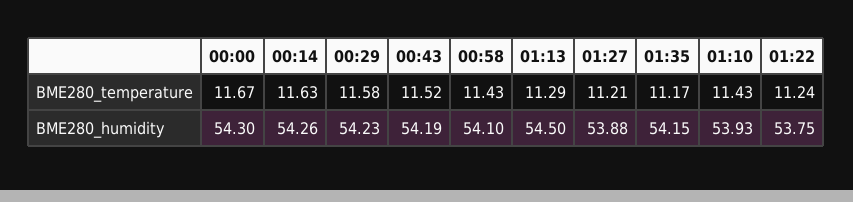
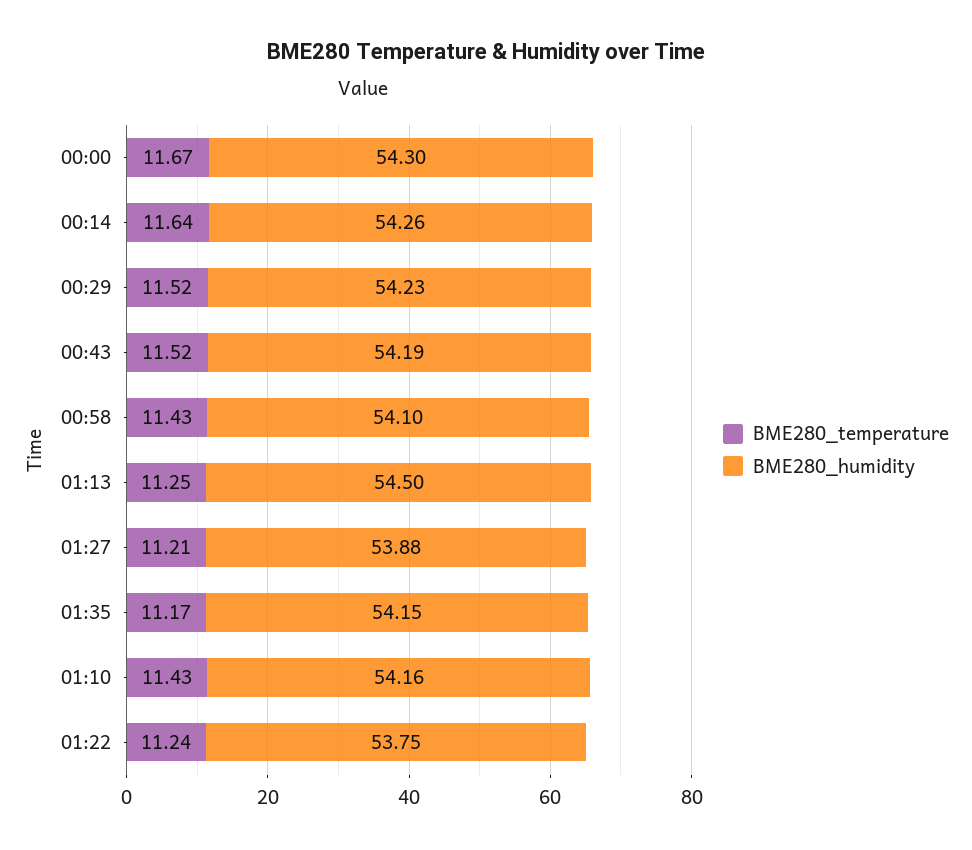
  {
    "BME280_temperature": {
      "00:00": 11.67,
-     "00:14": 11.63,
+     "00:14": 11.64,
-     "00:29": 11.58,
+     "00:29": 11.52,
      "00:43": 11.52,
      "00:58": 11.43,
-     "01:13": 11.29,
+     "01:13": 11.25,
      "01:27": 11.21,
      "01:35": 11.17,
      "01:10": 11.43,
      "01:22": 11.24
    },
    "BME280_humidity": {
      "00:00": 54.3,
      "00:14": 54.26,
      "00:29": 54.23,
      "00:43": 54.19,
      "00:58": 54.1,
      "01:13": 54.5,
      "01:27": 53.88,
      "01:35": 54.15,
-     "01:10": 53.93,
+     "01:10": 54.16,
      "01:22": 53.75
    }
  }

